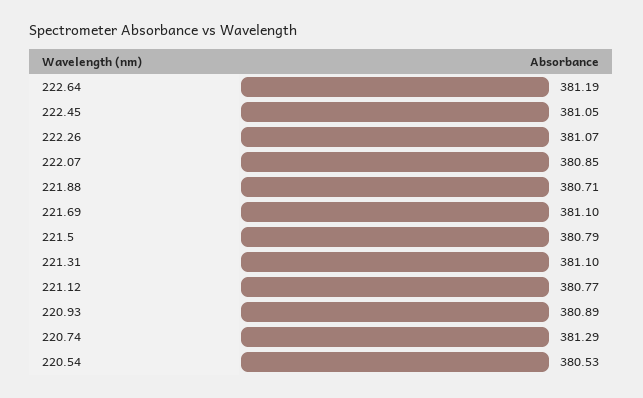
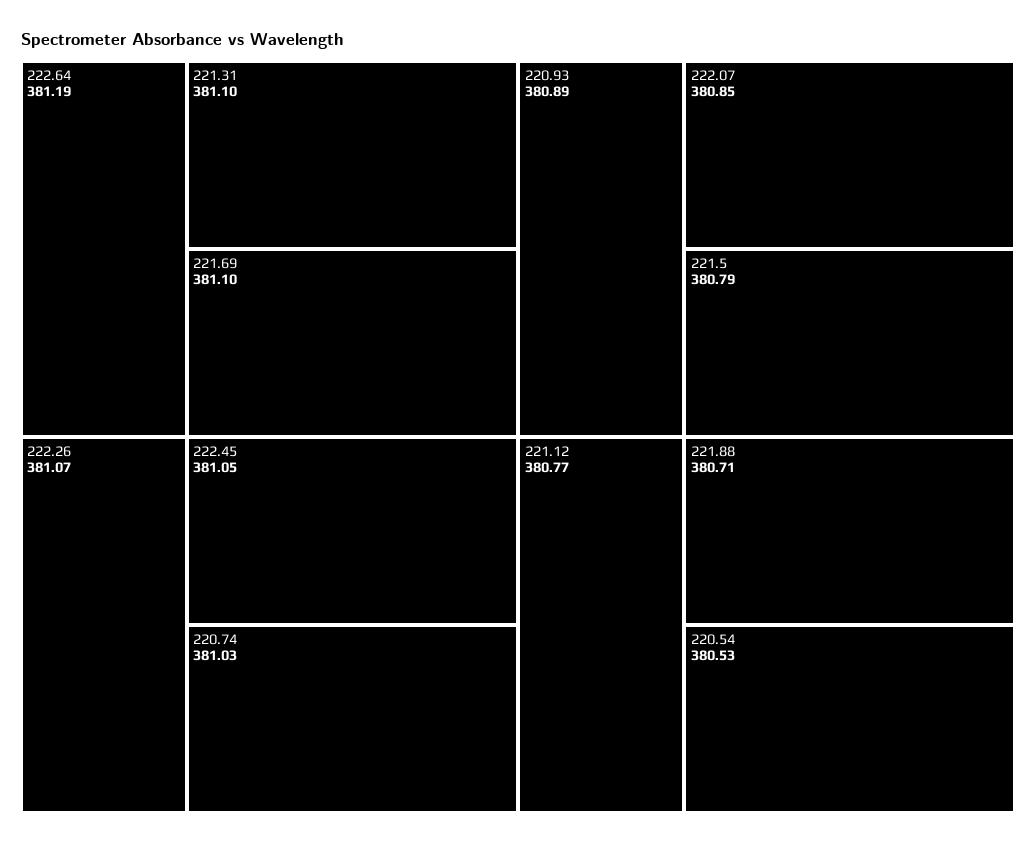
  {
    "222.64": 381.19,
    "222.45": 381.05,
    "222.26": 381.07,
    "222.07": 380.85,
    "221.88": 380.71,
    "221.69": 381.1,
    "221.5": 380.79,
    "221.31": 381.1,
    "221.12": 380.77,
    "220.93": 380.89,
-   "220.74": 381.29,
+   "220.74": 381.03,
    "220.54": 380.53
  }

